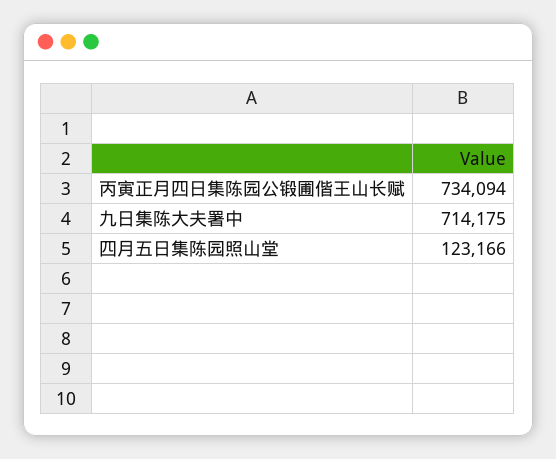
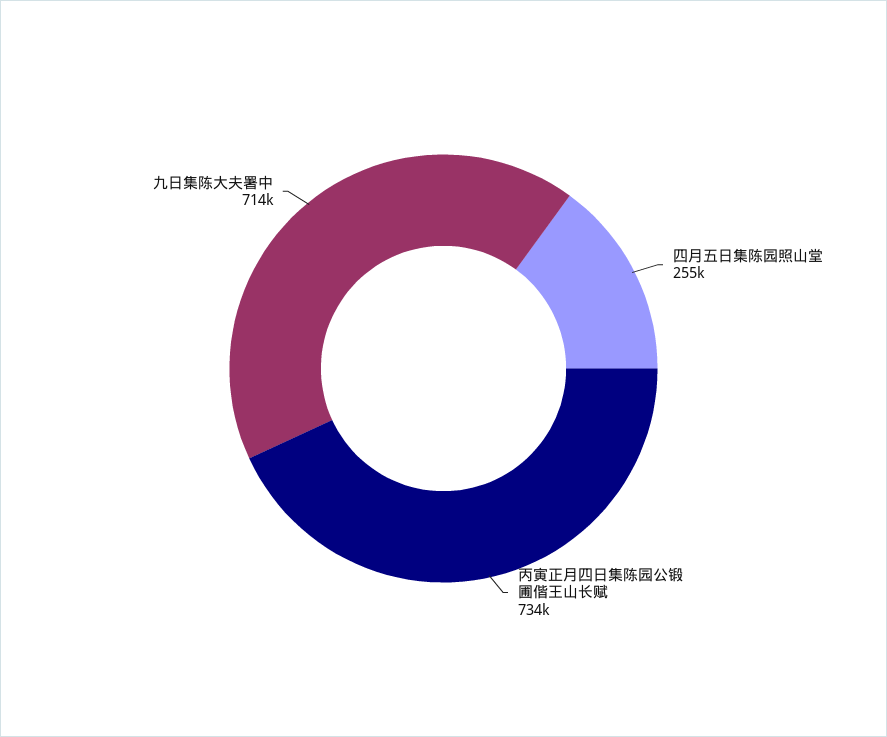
  {
    "丙寅正月四日集陈园公锻圃偕王山长赋": 734094,
    "九日集陈大夫署中": 714175,
-   "四月五日集陈园照山堂": 123166
+   "四月五日集陈园照山堂": 255000
  }

